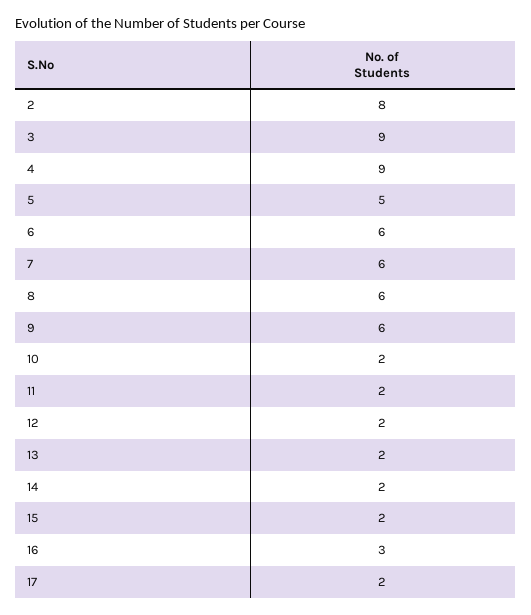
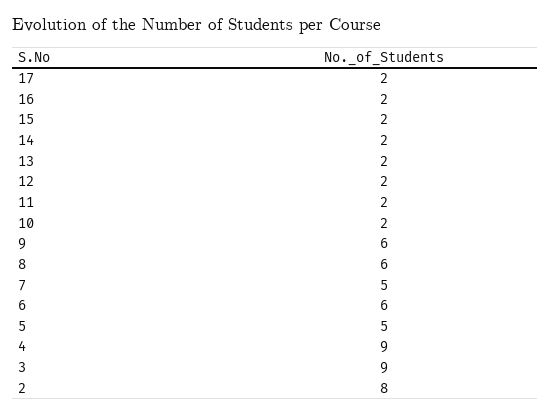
  {
    "2": 8,
    "3": 9,
    "4": 9,
    "5": 5,
    "6": 6,
-   "7": 6,
+   "7": 5,
    "8": 6,
    "9": 6,
    "10": 2,
    "11": 2,
    "12": 2,
    "13": 2,
    "14": 2,
    "15": 2,
-   "16": 3,
+   "16": 2,
    "17": 2
  }

